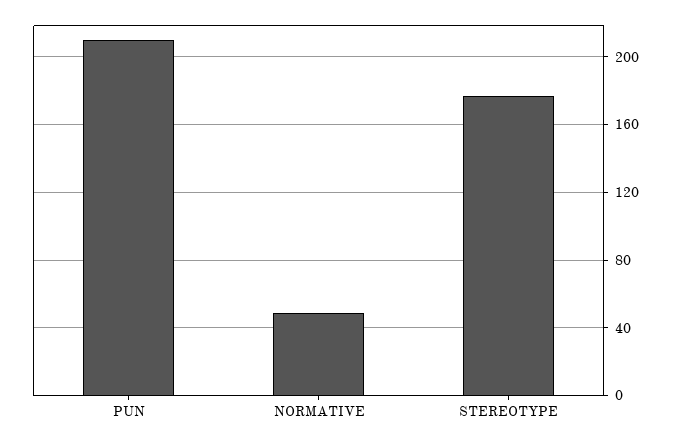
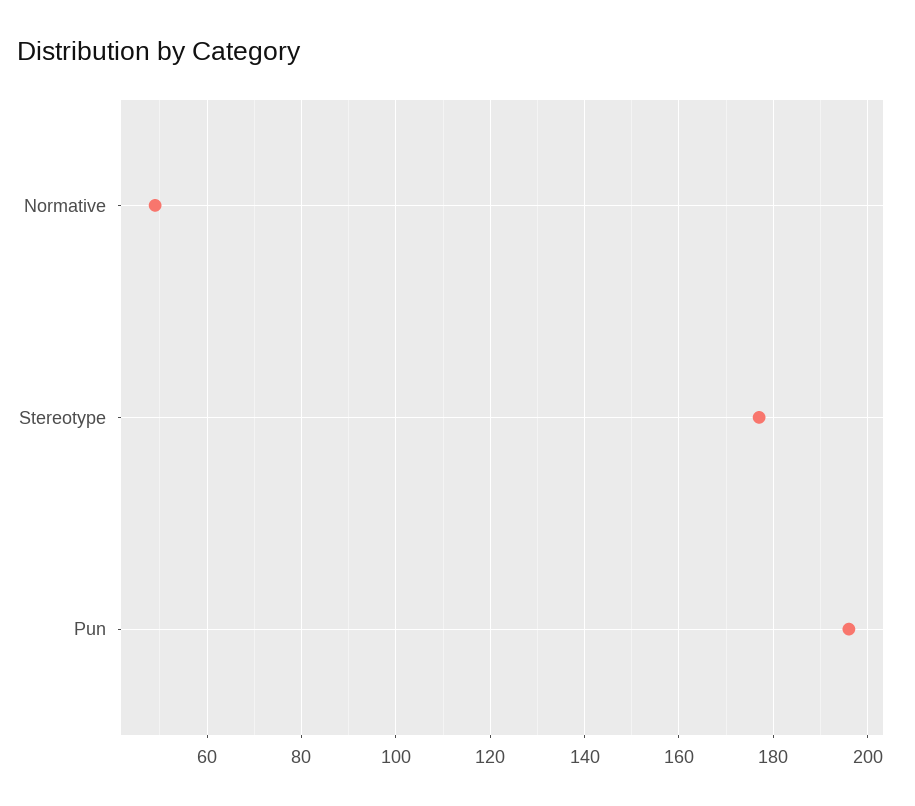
  {
-   "PUN": 210,
+   "PUN": 195,
    "NORMATIVE": 50,
    "STEREOTYPE": 175
  }

